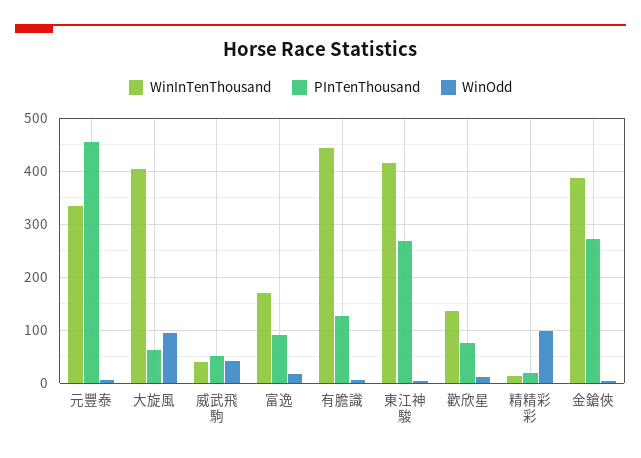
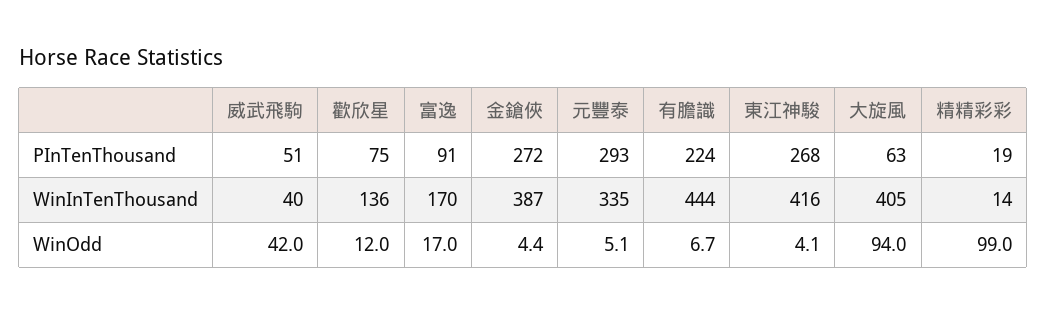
  {
    "WinInTenThousand": {
      "元豐泰": 335,
      "大旋風": 405,
      "威武飛駒": 40,
      "富逸": 170,
      "有膽識": 444,
      "東江神駿": 416,
      "歡欣星": 136,
      "精精彩彩": 14,
      "金鎗俠": 387
    },
    "PInTenThousand": {
-     "元豐泰": 460,
+     "元豐泰": 293,
      "大旋風": 63,
      "威武飛駒": 51,
      "富逸": 91,
-     "有膽識": 120,
+     "有膽識": 224,
      "東江神駿": 268,
      "歡欣星": 75,
      "精精彩彩": 19,
      "金鎗俠": 272
    },
    "WinOdd": {
      "元豐泰": 5.1,
      "大旋風": 94,
      "威武飛駒": 42,
      "富逸": 17,
      "有膽識": 6.7,
      "東江神駿": 4.1,
      "歡欣星": 12,
      "精精彩彩": 99,
      "金鎗俠": 4.4
    }
  }

